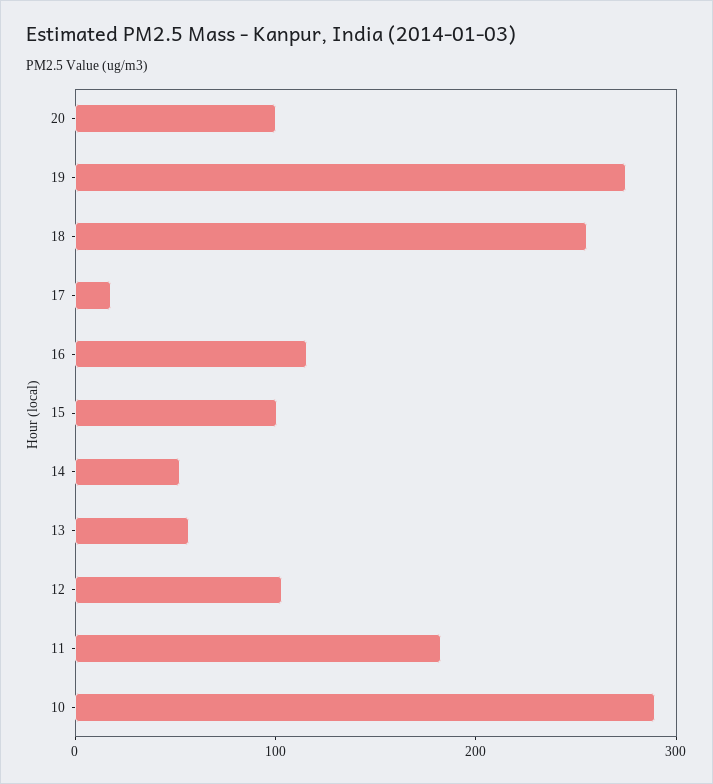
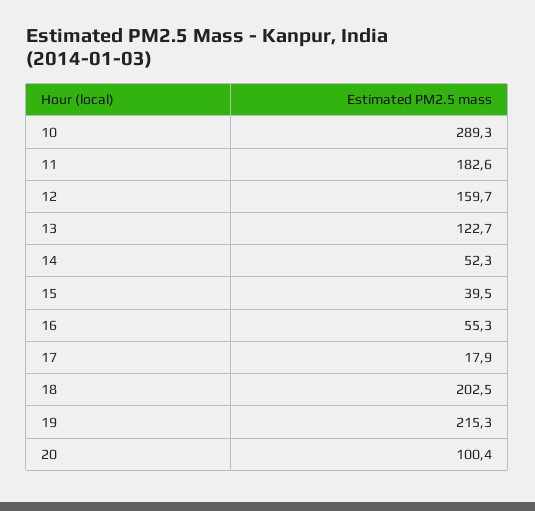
  {
    "20": 100.4,
-   "19": 280,
+   "19": 215.3,
-   "18": 260,
+   "18": 202.5,
    "17": 17.9,
-   "16": 120,
+   "16": 55.3,
-   "15": 100,
+   "15": 39.5,
    "14": 52.3,
-   "13": 60,
+   "13": 122.7,
-   "12": 100,
+   "12": 159.7,
    "11": 182.6,
    "10": 289.3
  }

